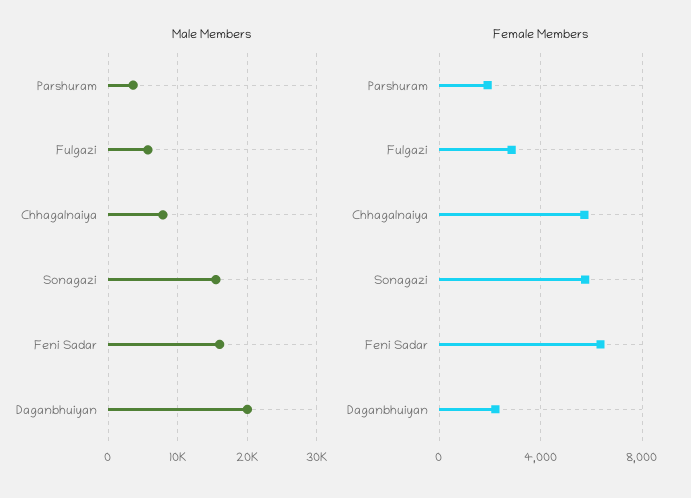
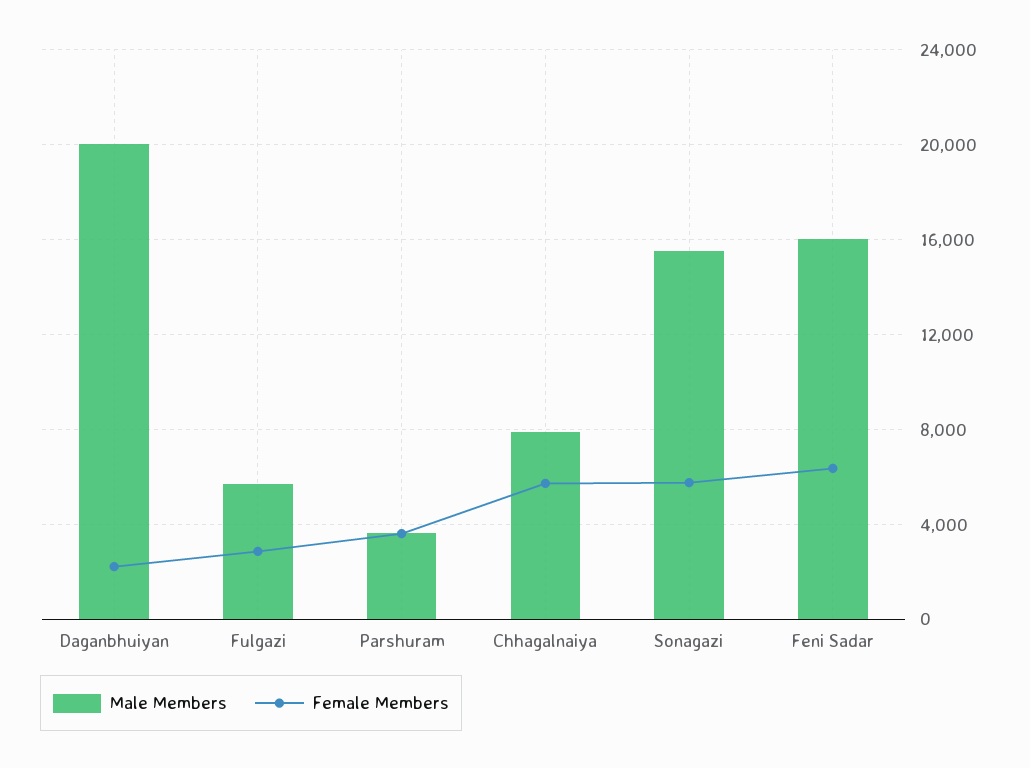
  {
    "Male Members": {
      "Parshuram": 3500,
      "Fulgazi": 5500,
      "Chhagalnaiya": 8000,
      "Sonagazi": 15500,
      "Feni Sadar": 16000,
      "Daganbhuiyan": 20000
    },
    "Female Members": {
-     "Parshuram": 2000,
+     "Parshuram": 3500,
      "Fulgazi": 3000,
      "Chhagalnaiya": 5500,
      "Sonagazi": 5500,
      "Feni Sadar": 6500,
      "Daganbhuiyan": 2000
    }
  }

